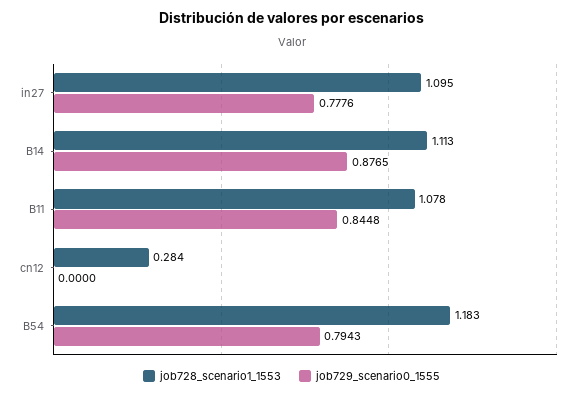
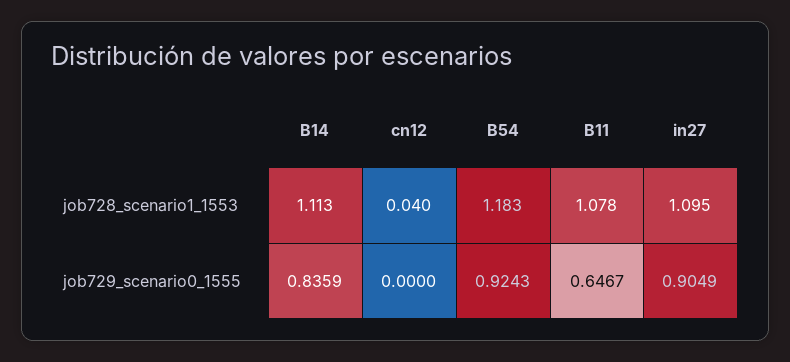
  {
    "job728_scenario1_1553": {
      "in27": 1.095,
      "B14": 1.113,
      "B11": 1.078,
-     "cn12": 0.284,
+     "cn12": 0.04,
      "B54": 1.183
    },
    "job729_scenario0_1555": {
-     "in27": 0.7776,
+     "in27": 0.9049,
-     "B14": 0.8765,
+     "B14": 0.8359,
-     "B11": 0.8448,
+     "B11": 0.6467,
      "cn12": 0,
-     "B54": 0.7943
+     "B54": 0.9243
    }
  }

